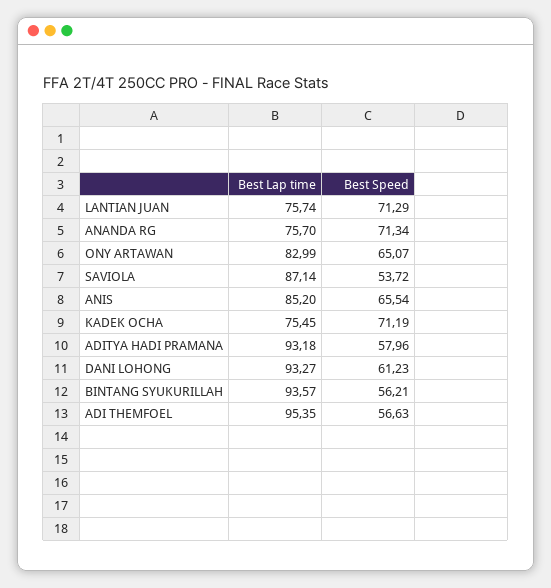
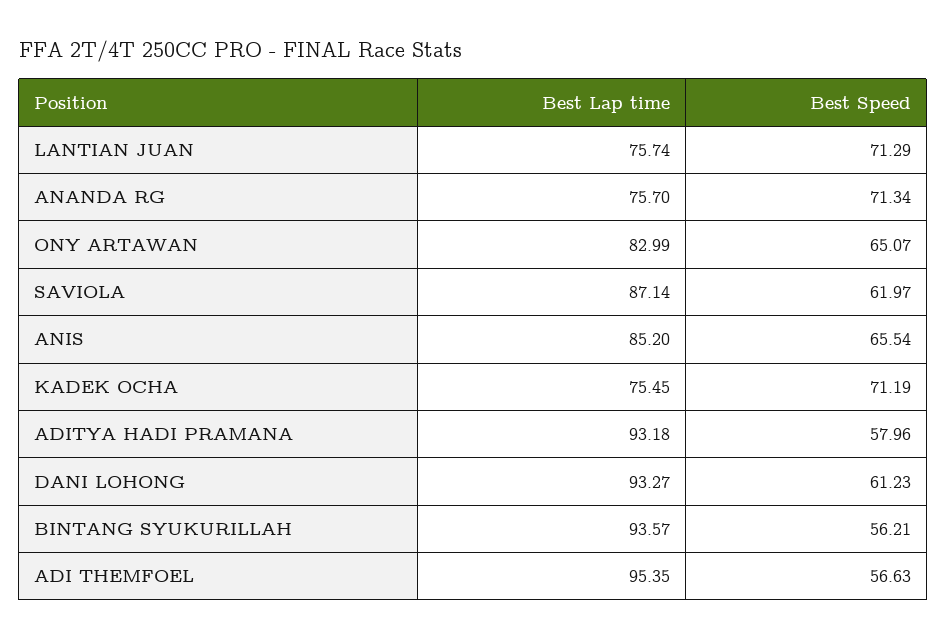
  {
    "Best Lap time": {
      "LANTIAN JUAN": 75.74,
      "ANANDA RG": 75.7,
      "ONY ARTAWAN": 82.99,
      "SAVIOLA": 87.14,
      "ANIS": 85.2,
      "KADEK OCHA": 75.45,
      "ADITYA HADI PRAMANA": 93.18,
      "DANI LOHONG": 93.27,
      "BINTANG SYUKURILLAH": 93.57,
      "ADI THEMFOEL": 95.35
    },
    "Best Speed": {
      "LANTIAN JUAN": 71.29,
      "ANANDA RG": 71.34,
      "ONY ARTAWAN": 65.07,
-     "SAVIOLA": 53.72,
+     "SAVIOLA": 61.97,
      "ANIS": 65.54,
      "KADEK OCHA": 71.19,
      "ADITYA HADI PRAMANA": 57.96,
      "DANI LOHONG": 61.23,
      "BINTANG SYUKURILLAH": 56.21,
      "ADI THEMFOEL": 56.63
    }
  }

